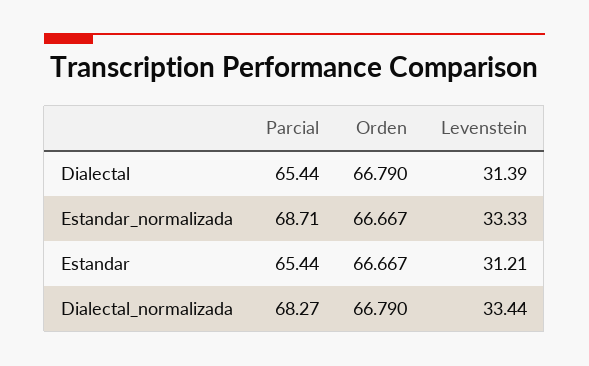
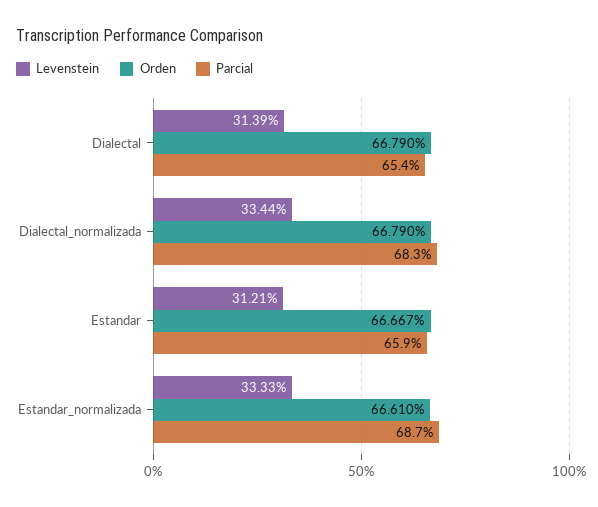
  {
    "Parcial": {
      "Dialectal": 65.44,
      "Estandar_normalizada": 68.71,
-     "Estandar": 65.44,
+     "Estandar": 65.9,
      "Dialectal_normalizada": 68.27
    },
    "Orden": {
      "Dialectal": 66.79,
-     "Estandar_normalizada": 66.667,
+     "Estandar_normalizada": 66.61,
      "Estandar": 66.667,
      "Dialectal_normalizada": 66.79
    },
    "Levenstein": {
      "Dialectal": 31.39,
      "Estandar_normalizada": 33.33,
      "Estandar": 31.21,
      "Dialectal_normalizada": 33.44
    }
  }

